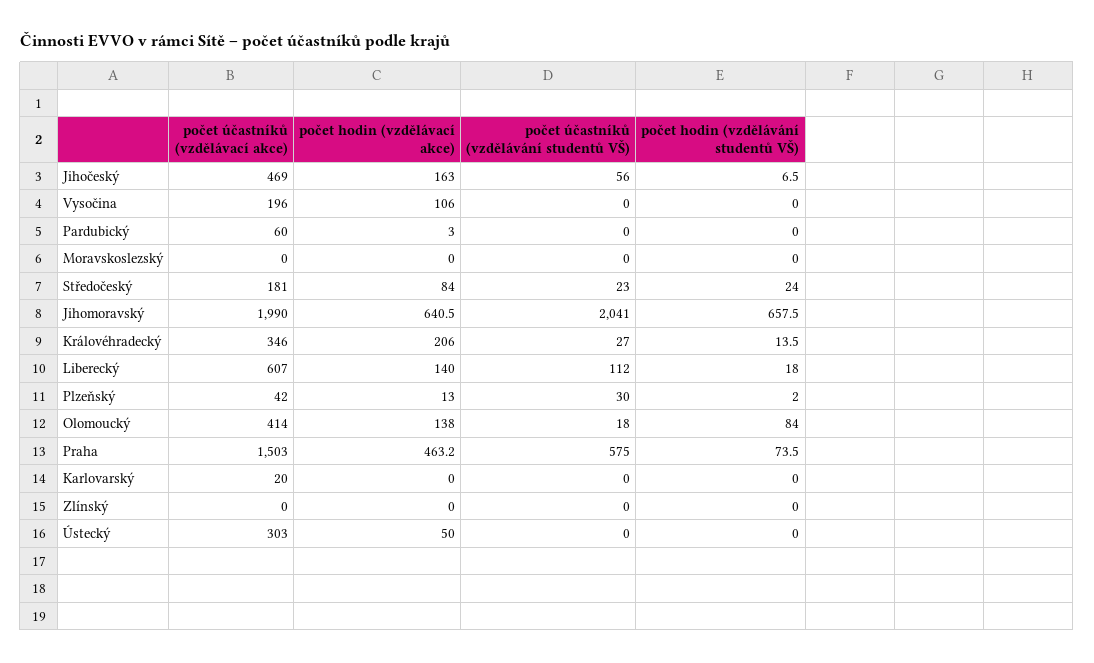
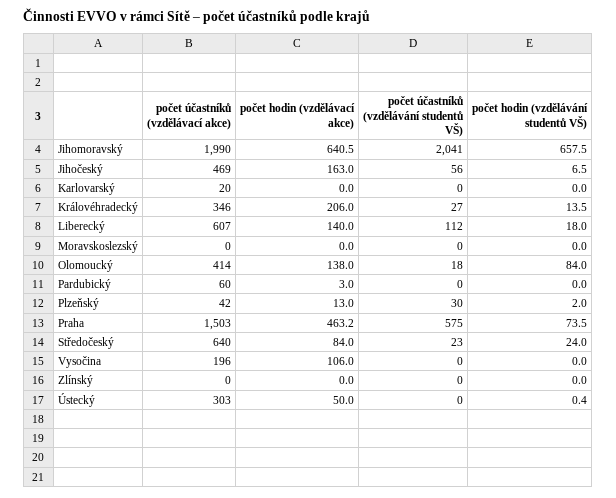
  {
    "počet účastníků (vzdělávací akce)": {
      "Jihočeský": 469,
      "Vysočina": 196,
      "Pardubický": 60,
      "Moravskoslezský": 0,
-     "Středočeský": 181,
+     "Středočeský": 640,
      "Jihomoravský": 1990,
      "Královéhradecký": 346,
      "Liberecký": 607,
      "Plzeňský": 42,
      "Olomoucký": 414,
      "Praha": 1503,
      "Karlovarský": 20,
      "Zlínský": 0,
      "Ústecký": 303
    },
    "počet hodin (vzdělávací akce)": {
      "Jihočeský": 163,
      "Vysočina": 106,
      "Pardubický": 3,
      "Moravskoslezský": 0,
      "Středočeský": 84,
      "Jihomoravský": 640.5,
      "Královéhradecký": 206,
      "Liberecký": 140,
      "Plzeňský": 13,
      "Olomoucký": 138,
      "Praha": 463.2,
      "Karlovarský": 0,
      "Zlínský": 0,
      "Ústecký": 50
    },
    "počet účastníků (vzdělávání studentů VŠ)": {
      "Jihočeský": 56,
      "Vysočina": 0,
      "Pardubický": 0,
      "Moravskoslezský": 0,
      "Středočeský": 23,
      "Jihomoravský": 2041,
      "Královéhradecký": 27,
      "Liberecký": 112,
      "Plzeňský": 30,
      "Olomoucký": 18,
      "Praha": 575,
      "Karlovarský": 0,
      "Zlínský": 0,
      "Ústecký": 0
    },
    "počet hodin (vzdělávání studentů VŠ)": {
      "Jihočeský": 6.5,
      "Vysočina": 0,
      "Pardubický": 0,
      "Moravskoslezský": 0,
      "Středočeský": 24,
      "Jihomoravský": 657.5,
      "Královéhradecký": 13.5,
      "Liberecký": 18,
      "Plzeňský": 2,
      "Olomoucký": 84,
      "Praha": 73.5,
      "Karlovarský": 0,
      "Zlínský": 0,
-     "Ústecký": 0
+     "Ústecký": 0.4
    }
  }

